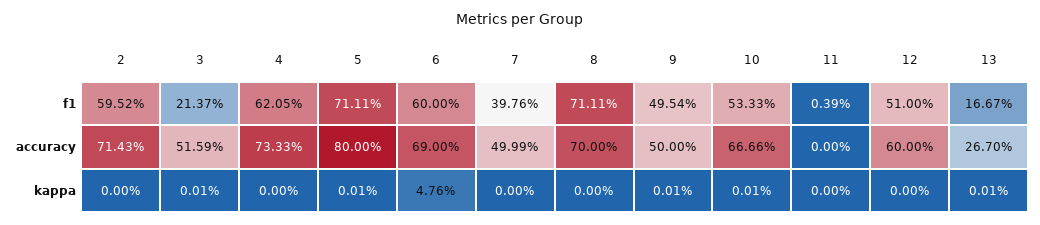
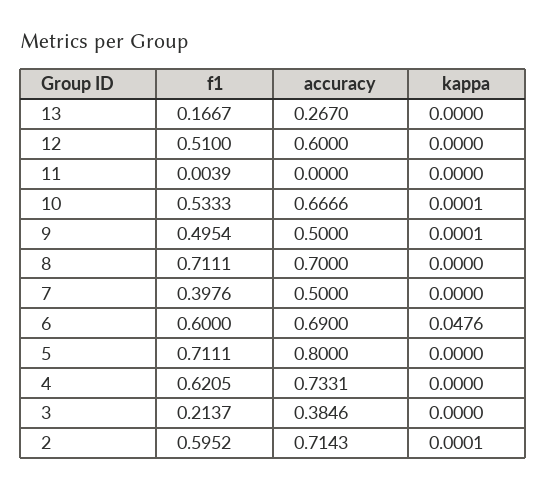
  {
    "2": {
      "f1": 0.5952,
      "accuracy": 0.7143,
-     "kappa": 0
+     "kappa": 0.0001
    },
    "3": {
      "f1": 0.2137,
-     "accuracy": 0.5159,
+     "accuracy": 0.3846,
-     "kappa": 0.0001
+     "kappa": 0
    },
    "4": {
      "f1": 0.6205,
-     "accuracy": 0.7333,
+     "accuracy": 0.7331,
      "kappa": 0
    },
    "5": {
      "f1": 0.7111,
      "accuracy": 0.8,
-     "kappa": 0.0001
+     "kappa": 0
    },
    "6": {
      "f1": 0.6,
      "accuracy": 0.69,
      "kappa": 0.0476
    },
    "7": {
      "f1": 0.3976,
-     "accuracy": 0.4999,
+     "accuracy": 0.5,
      "kappa": 0
    },
    "8": {
      "f1": 0.7111,
      "accuracy": 0.7,
      "kappa": 0
    },
    "9": {
      "f1": 0.4954,
      "accuracy": 0.5,
      "kappa": 0.0001
    },
    "10": {
      "f1": 0.5333,
      "accuracy": 0.6666,
      "kappa": 0.0001
    },
    "11": {
      "f1": 0.0039,
      "accuracy": 0,
      "kappa": 0
    },
    "12": {
      "f1": 0.51,
      "accuracy": 0.6,
      "kappa": 0
    },
    "13": {
      "f1": 0.1667,
      "accuracy": 0.267,
-     "kappa": 0.0001
+     "kappa": 0
    }
  }

